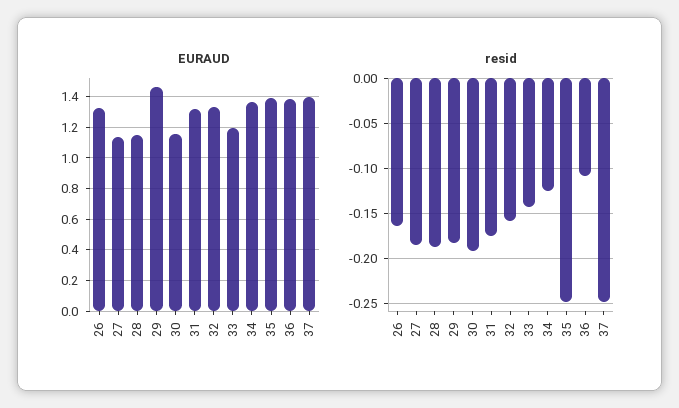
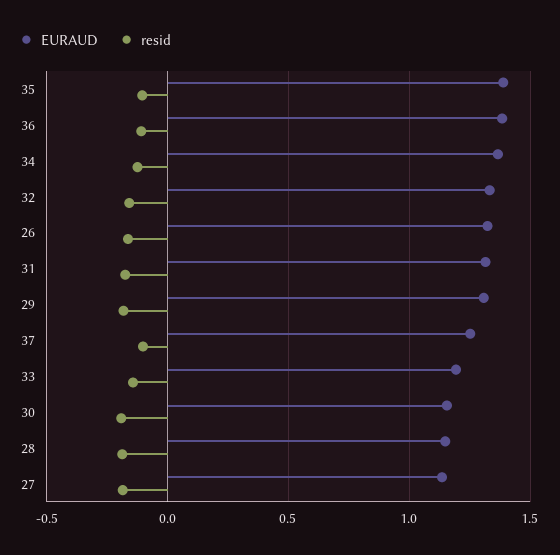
  {
    "EURAUD": {
      "26": 1.3,
      "27": 1.15,
      "28": 1.15,
-     "29": 1.45,
+     "29": 1.3,
      "30": 1.15,
      "31": 1.3,
      "32": 1.35,
      "33": 1.2,
      "34": 1.35,
      "35": 1.4,
      "36": 1.4,
-     "37": 1.4
+     "37": 1.25
    },
    "resid": {
      "26": -0.16,
      "27": -0.19,
      "28": -0.19,
      "29": -0.18,
      "30": -0.19,
      "31": -0.18,
      "32": -0.16,
      "33": -0.14,
      "34": -0.12,
-     "35": -0.25,
+     "35": -0.1,
      "36": -0.11,
-     "37": -0.25
+     "37": -0.1
    }
  }

